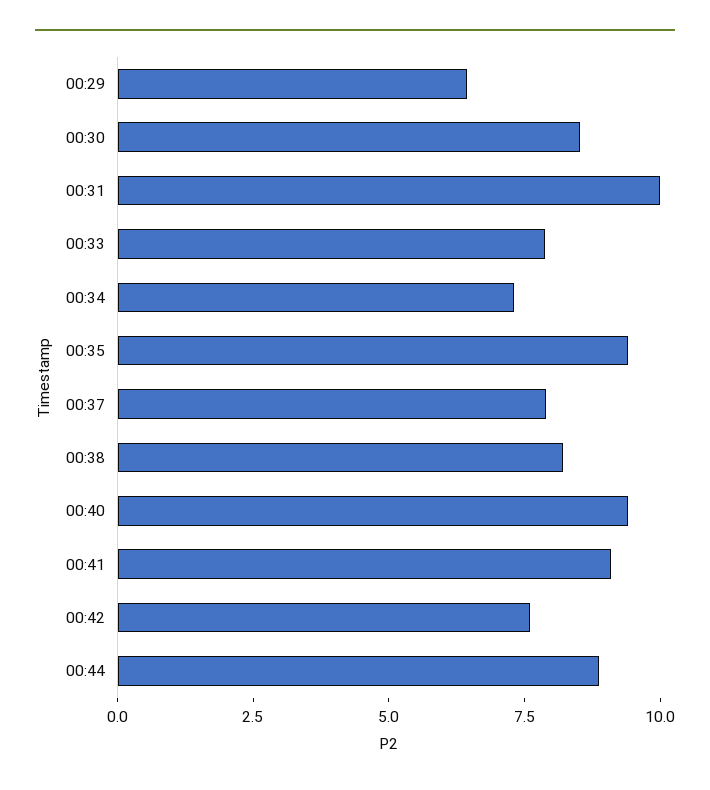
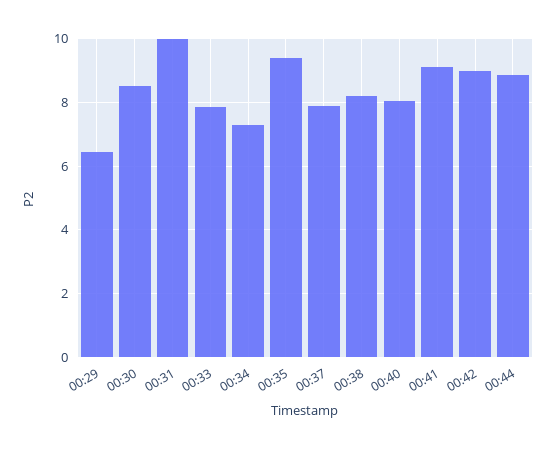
  {
    "00:29": 6.4,
    "00:30": 8.6,
    "00:31": 10,
    "00:33": 7.8,
    "00:34": 7.4,
    "00:35": 9.4,
    "00:37": 8,
    "00:38": 8.2,
-   "00:40": 9.5,
+   "00:40": 8,
    "00:41": 9.2,
-   "00:42": 7.5,
+   "00:42": 9,
    "00:44": 8.8
  }

